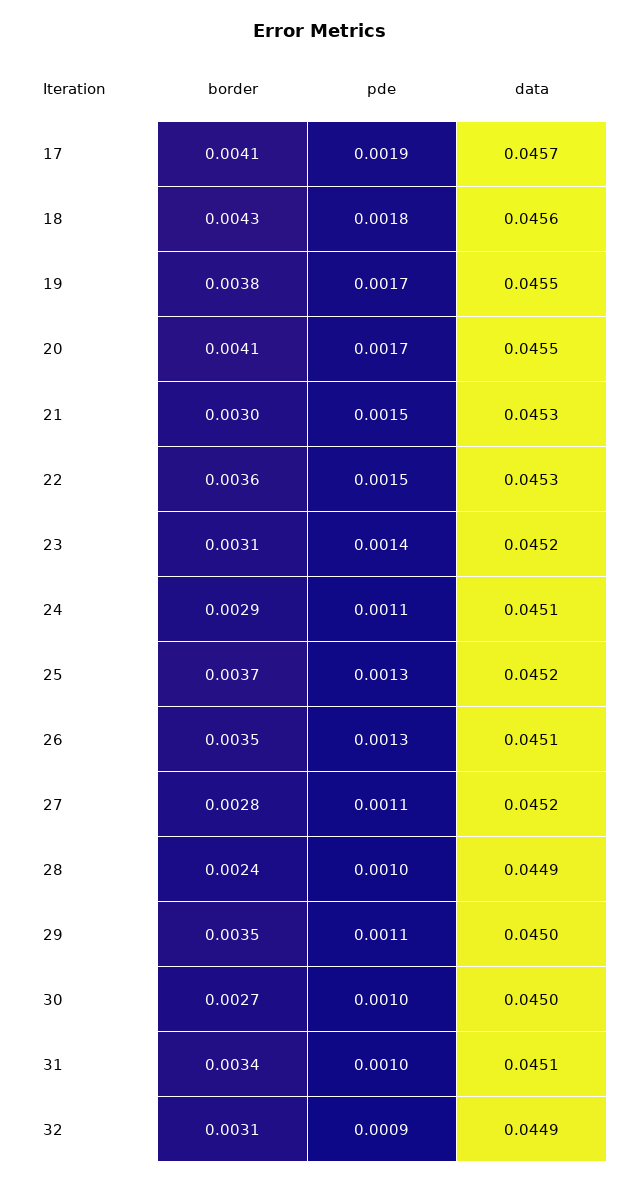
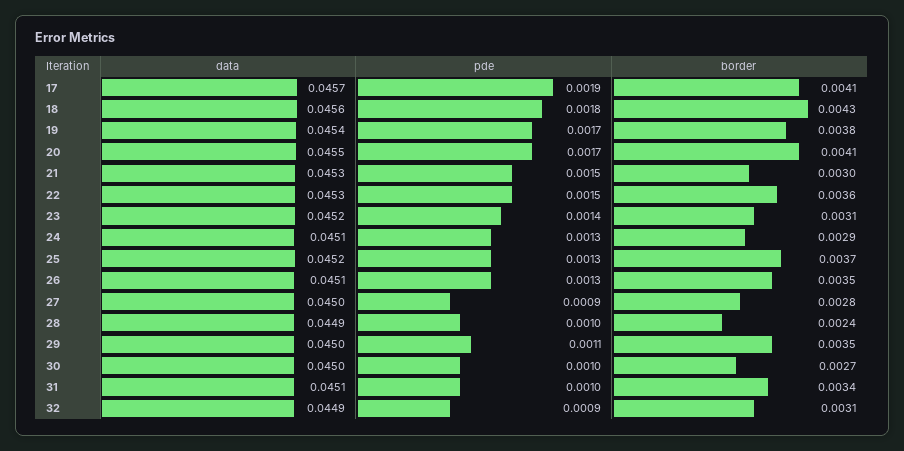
  {
    "border": {
      "17": 0.0041,
      "18": 0.0043,
      "19": 0.0038,
      "20": 0.0041,
      "21": 0.003,
      "22": 0.0036,
      "23": 0.0031,
      "24": 0.0029,
      "25": 0.0037,
      "26": 0.0035,
      "27": 0.0028,
      "28": 0.0024,
      "29": 0.0035,
      "30": 0.0027,
      "31": 0.0034,
      "32": 0.0031
    },
    "pde": {
      "17": 0.0019,
      "18": 0.0018,
      "19": 0.0017,
      "20": 0.0017,
      "21": 0.0015,
      "22": 0.0015,
      "23": 0.0014,
-     "24": 0.0011,
+     "24": 0.0013,
      "25": 0.0013,
      "26": 0.0013,
-     "27": 0.0011,
+     "27": 0.0009,
      "28": 0.001,
      "29": 0.0011,
      "30": 0.001,
      "31": 0.001,
      "32": 0.0009
    },
    "data": {
      "17": 0.0457,
      "18": 0.0456,
-     "19": 0.0455,
+     "19": 0.0454,
      "20": 0.0455,
      "21": 0.0453,
      "22": 0.0453,
      "23": 0.0452,
      "24": 0.0451,
      "25": 0.0452,
      "26": 0.0451,
-     "27": 0.0452,
+     "27": 0.045,
      "28": 0.0449,
      "29": 0.045,
      "30": 0.045,
      "31": 0.0451,
      "32": 0.0449
    }
  }

